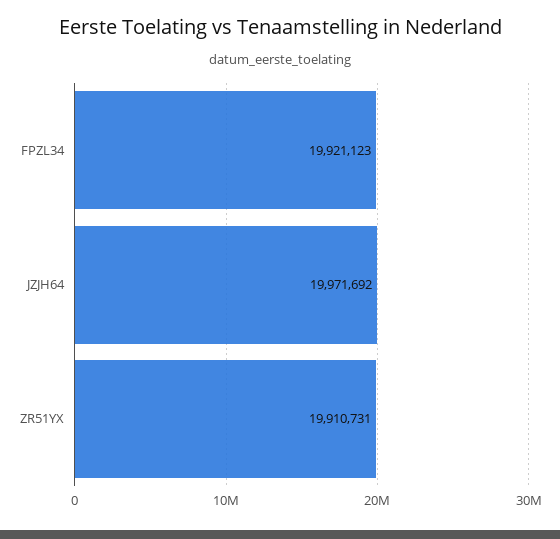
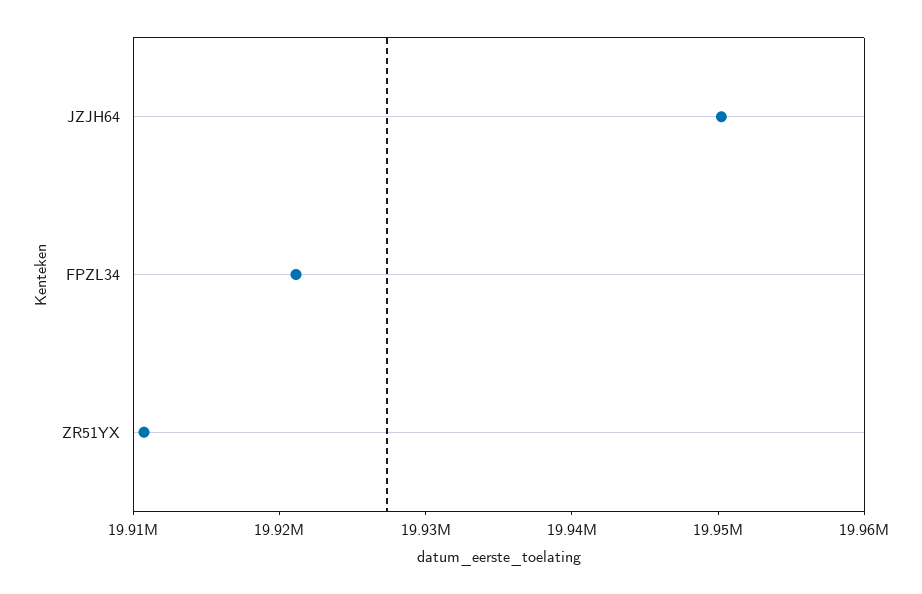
  {
    "FPZL34": 19921123,
-   "JZJH64": 19971692,
+   "JZJH64": 19950000,
    "ZR51YX": 19910731
  }

